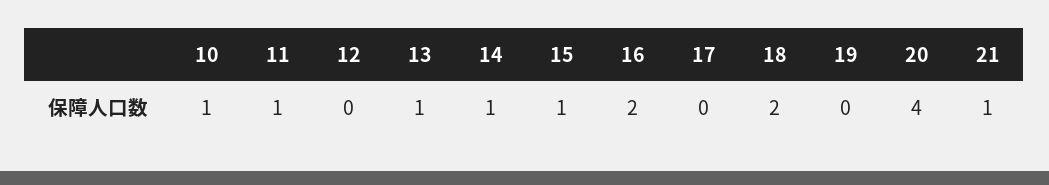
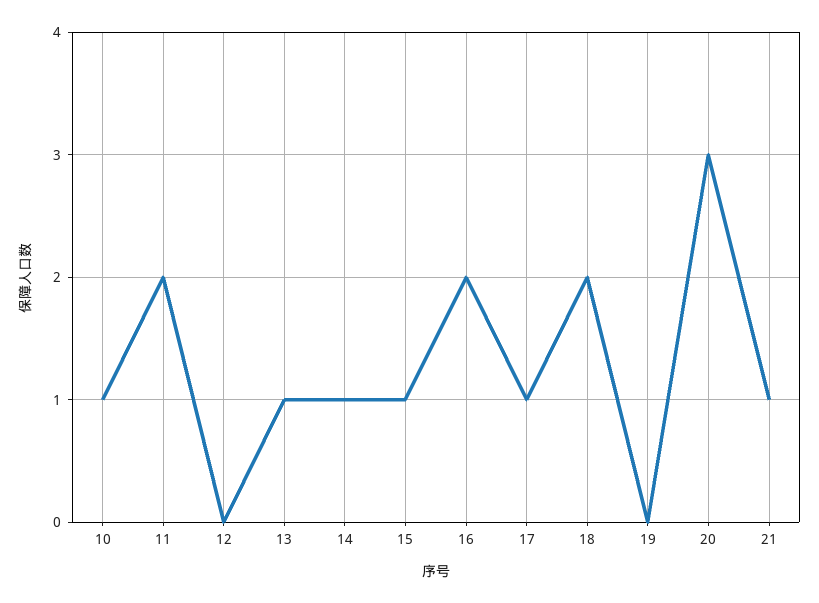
  {
    "10": 1,
-   "11": 1,
+   "11": 2,
    "12": 0,
    "13": 1,
    "14": 1,
    "15": 1,
    "16": 2,
-   "17": 0,
+   "17": 1,
    "18": 2,
    "19": 0,
-   "20": 4,
+   "20": 3,
    "21": 1
  }

